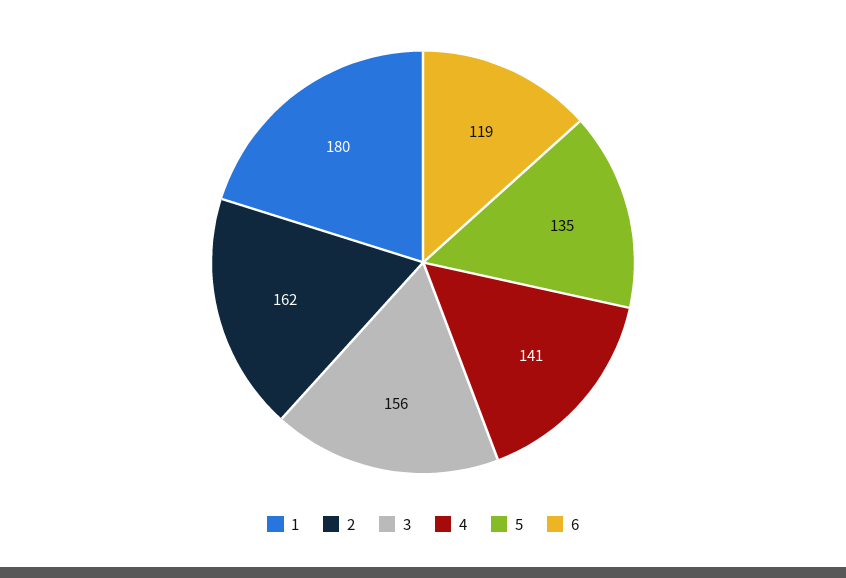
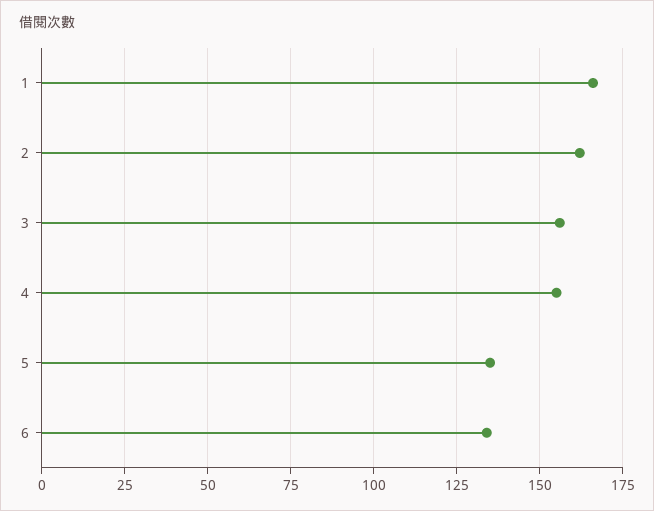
  {
-   "1": 180,
+   "1": 165,
    "2": 162,
    "3": 156,
-   "4": 141,
+   "4": 155,
    "5": 135,
-   "6": 119
+   "6": 135
  }

